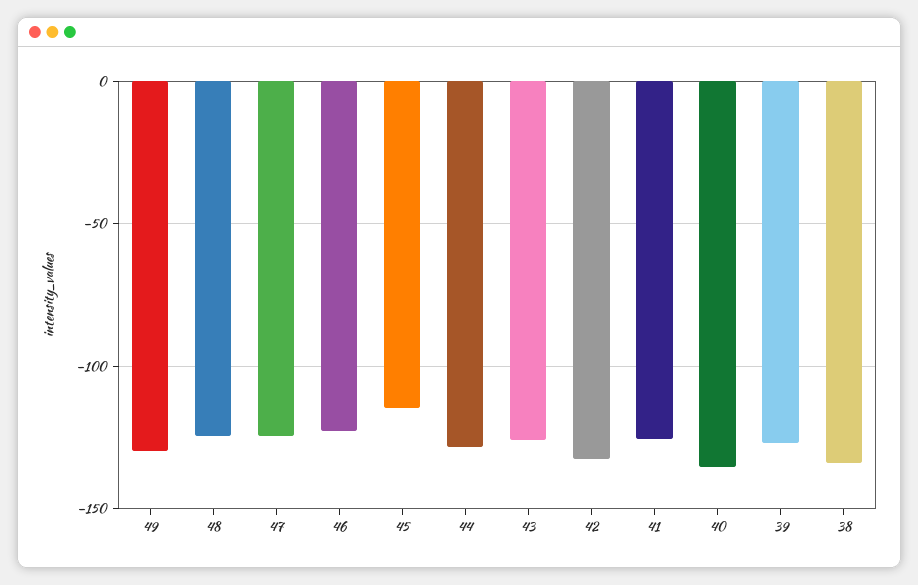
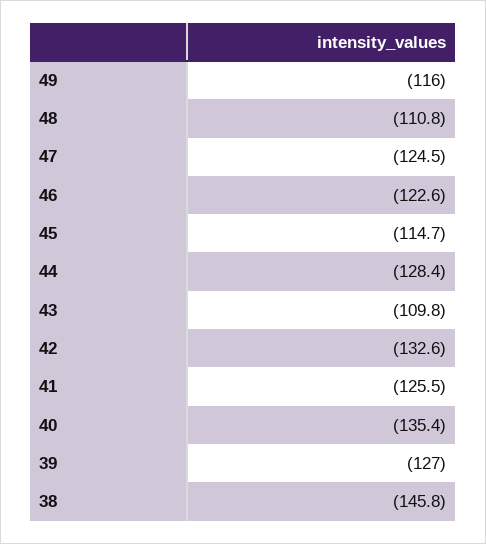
  {
-   "49": -130,
+   "49": -116,
-   "48": -125,
+   "48": -110.8,
    "47": -124.5,
    "46": -122.6,
    "45": -114.7,
    "44": -128.4,
-   "43": -125,
+   "43": -109.8,
    "42": -132.6,
    "41": -125.5,
    "40": -135.4,
    "39": -127,
-   "38": -135
+   "38": -145.8
  }

